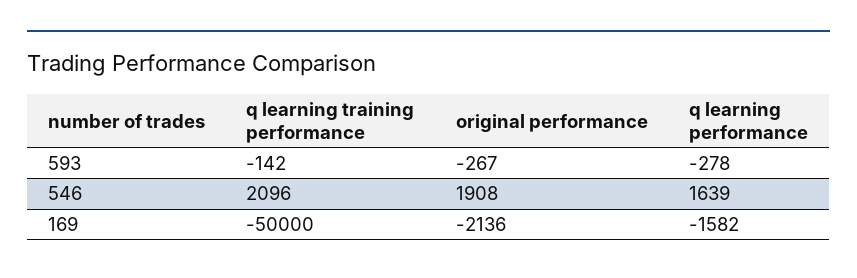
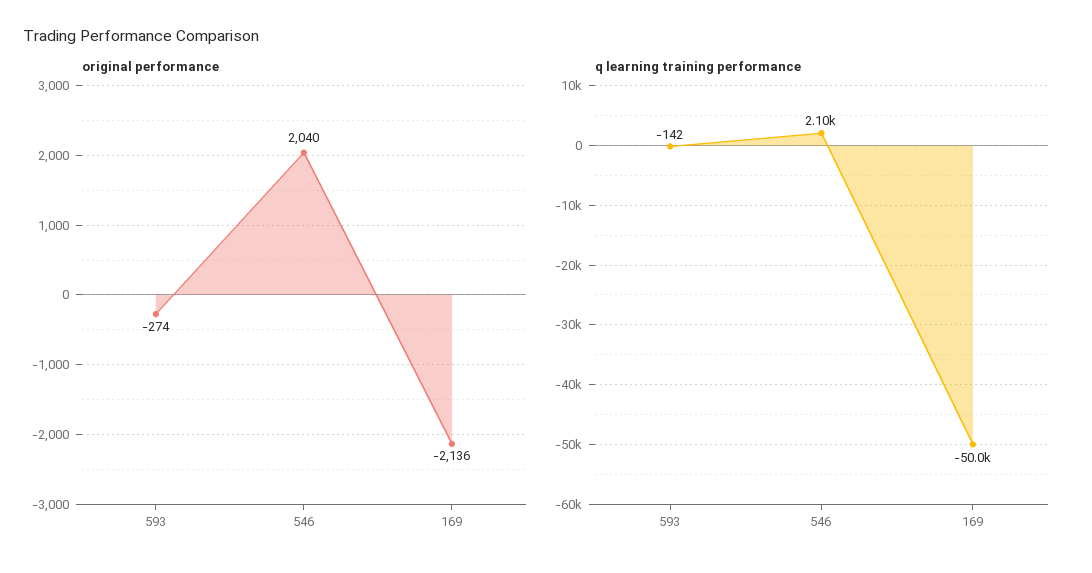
  {
    "q learning training performance": {
      "593": -142,
      "546": 2096,
      "169": -50000
    },
    "original performance": {
-     "593": -267,
+     "593": -274,
-     "546": 1908,
+     "546": 2040,
      "169": -2136
-   },
+   }
-   "q learning performance": {
-     "593": -278,
-     "546": 1639,
-     "169": -1582
-   }
  }

